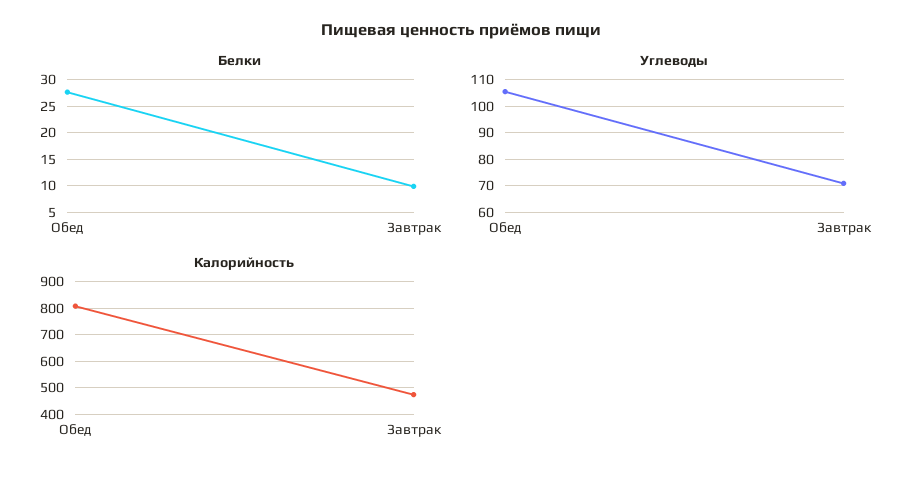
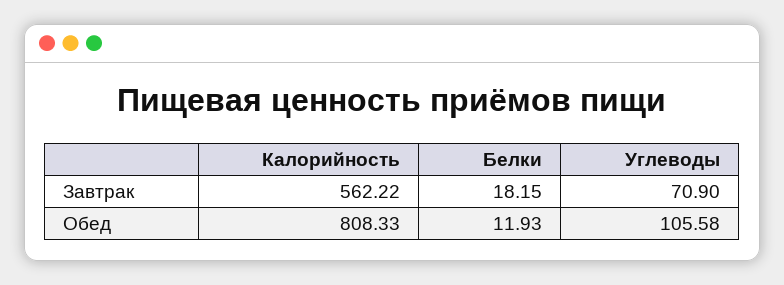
  {
    "Белки": {
-     "Обед": 27.5,
+     "Обед": 11.93,
-     "Завтрак": 10
+     "Завтрак": 18.15
    },
    "Углеводы": {
      "Обед": 105.58,
      "Завтрак": 70.9
    },
    "Калорийность": {
      "Обед": 808.33,
-     "Завтрак": 475
+     "Завтрак": 562.22
    }
  }

